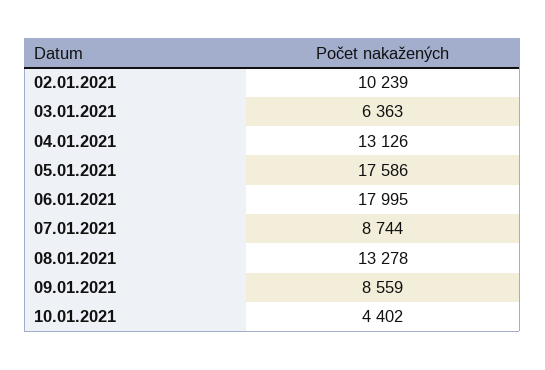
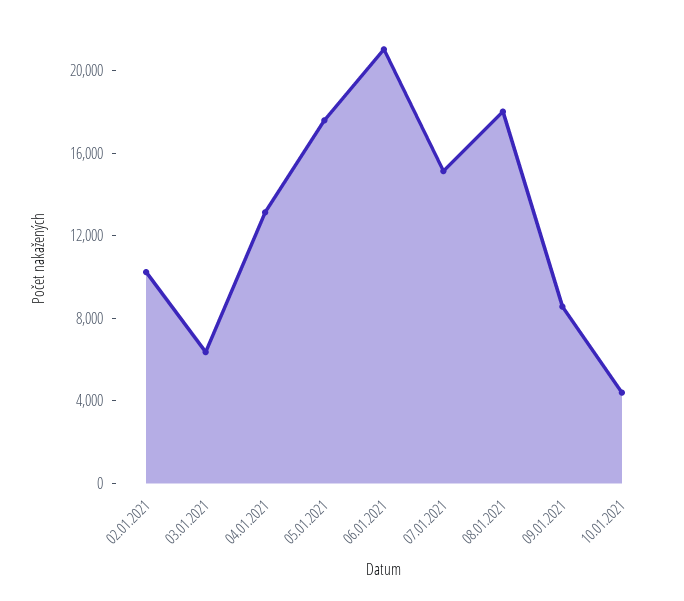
  {
    "02.01.2021": 10239,
    "03.01.2021": 6363,
    "04.01.2021": 13126,
    "05.01.2021": 17586,
-   "06.01.2021": 17995,
+   "06.01.2021": 21000,
-   "07.01.2021": 8744,
+   "07.01.2021": 15000,
-   "08.01.2021": 13278,
+   "08.01.2021": 18000,
    "09.01.2021": 8559,
    "10.01.2021": 4402
  }

